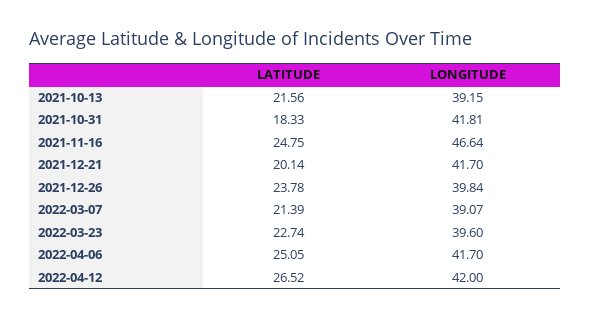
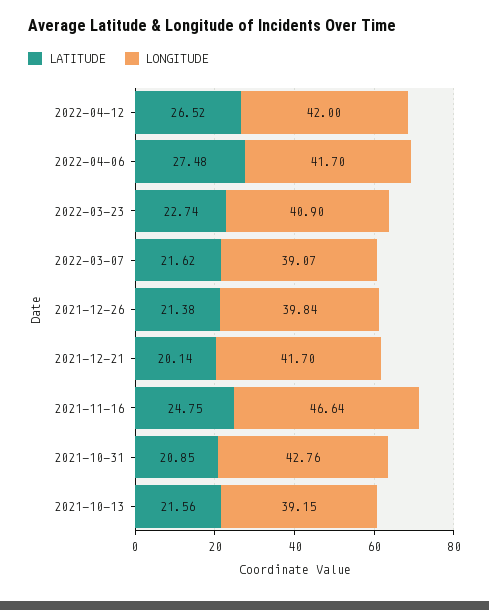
  {
    "LATITUDE": {
      "2021-10-13": 21.56,
-     "2021-10-31": 18.33,
+     "2021-10-31": 20.85,
      "2021-11-16": 24.75,
      "2021-12-21": 20.14,
-     "2021-12-26": 23.78,
+     "2021-12-26": 21.38,
-     "2022-03-07": 21.39,
+     "2022-03-07": 21.62,
      "2022-03-23": 22.74,
-     "2022-04-06": 25.05,
+     "2022-04-06": 27.48,
      "2022-04-12": 26.52
    },
    "LONGITUDE": {
      "2021-10-13": 39.15,
-     "2021-10-31": 41.81,
+     "2021-10-31": 42.76,
      "2021-11-16": 46.64,
      "2021-12-21": 41.7,
      "2021-12-26": 39.84,
      "2022-03-07": 39.07,
-     "2022-03-23": 39.6,
+     "2022-03-23": 40.9,
      "2022-04-06": 41.7,
      "2022-04-12": 42
    }
  }

